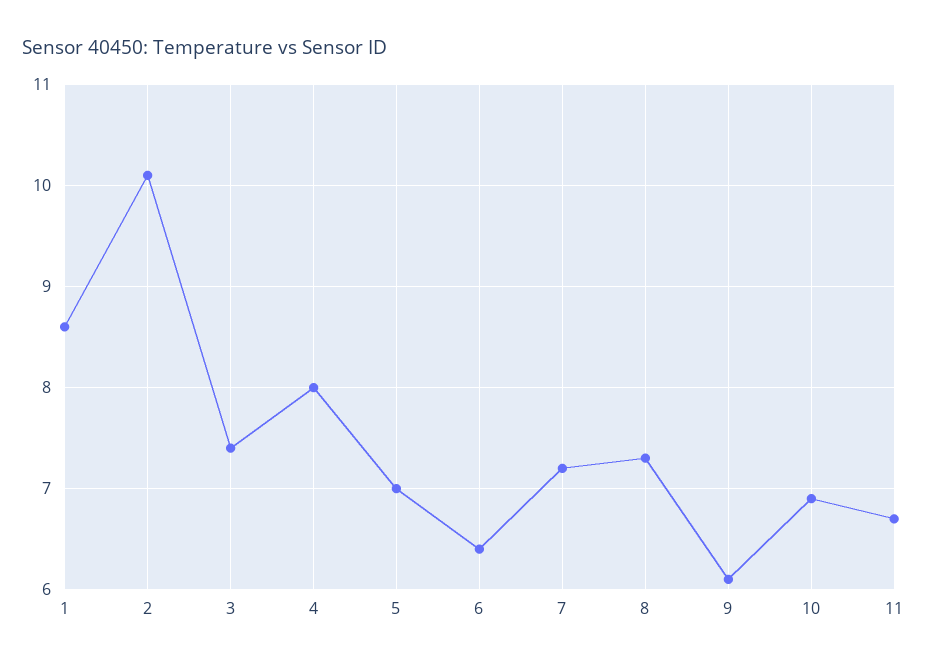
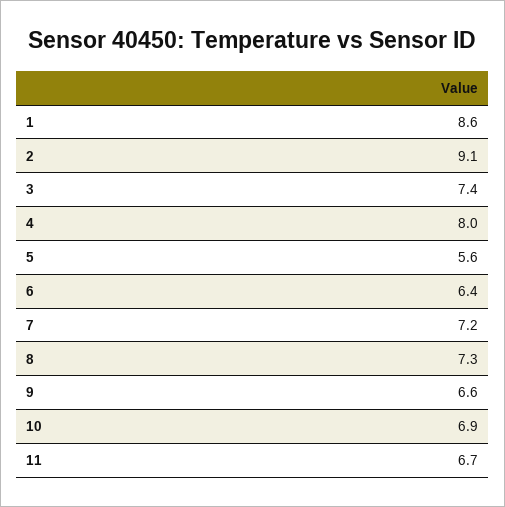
  {
    "1": 8.6,
-   "2": 10.1,
+   "2": 9.1,
    "3": 7.4,
    "4": 8,
-   "5": 7,
+   "5": 5.6,
    "6": 6.4,
    "7": 7.2,
    "8": 7.3,
-   "9": 6.1,
+   "9": 6.6,
    "10": 6.9,
    "11": 6.7
  }

